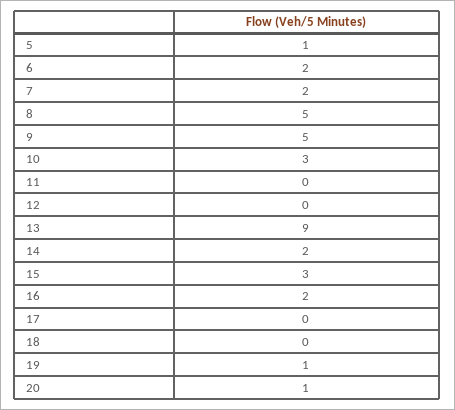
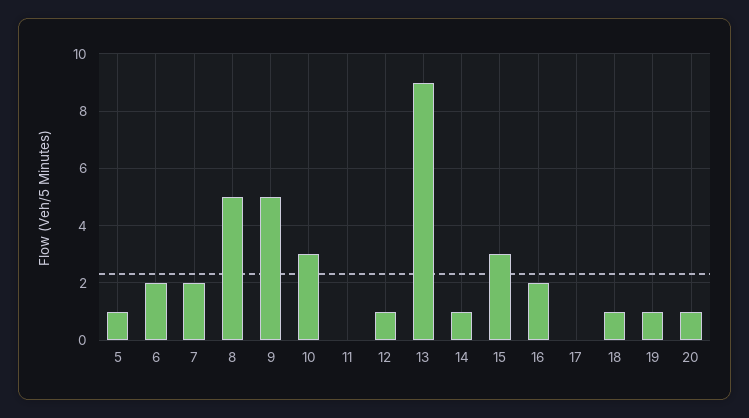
  {
    "5": 1,
    "6": 2,
    "7": 2,
    "8": 5,
    "9": 5,
    "10": 3,
    "11": 0,
-   "12": 0,
+   "12": 1,
    "13": 9,
-   "14": 2,
+   "14": 1,
    "15": 3,
    "16": 2,
    "17": 0,
-   "18": 0,
+   "18": 1,
    "19": 1,
    "20": 1
  }

